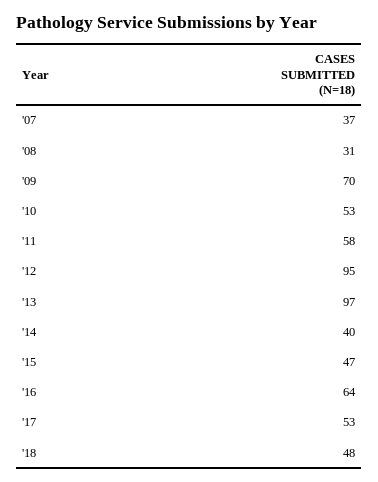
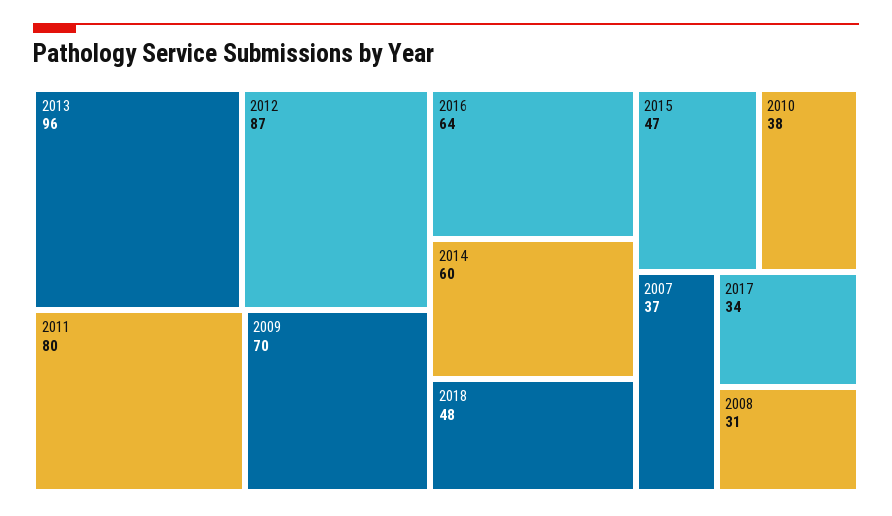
  {
    "'07": 37,
    "'08": 31,
    "'09": 70,
-   "'10": 53,
+   "'10": 38,
-   "'11": 58,
+   "'11": 80,
-   "'12": 95,
+   "'12": 87,
-   "'13": 97,
+   "'13": 96,
-   "'14": 40,
+   "'14": 60,
    "'15": 47,
    "'16": 64,
-   "'17": 53,
+   "'17": 34,
    "'18": 48
  }

